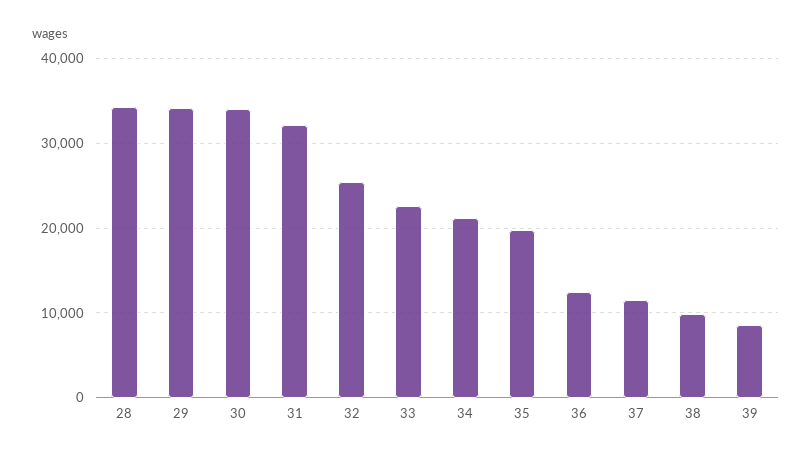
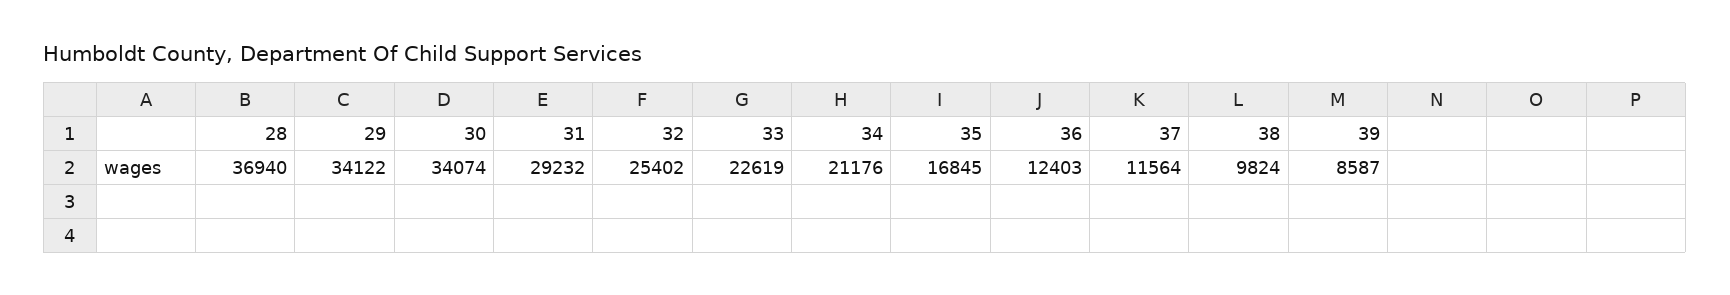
  {
-   "28": 34000,
+   "28": 36940,
    "29": 34122,
    "30": 34074,
-   "31": 32000,
+   "31": 29232,
    "32": 25402,
    "33": 22619,
    "34": 21176,
-   "35": 20000,
+   "35": 16845,
    "36": 12403,
    "37": 11564,
    "38": 9824,
    "39": 8587
  }

